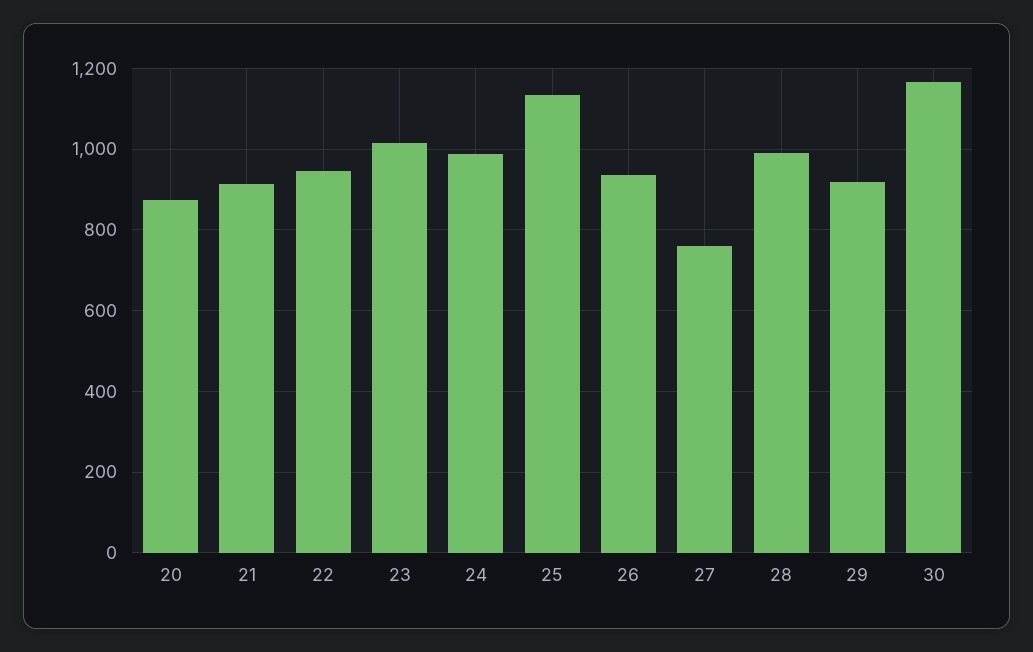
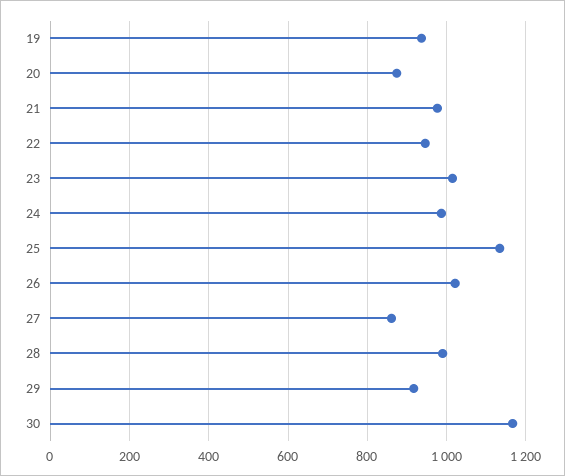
  {
    "20": 880,
-   "21": 920,
+   "21": 980,
    "22": 940,
    "23": 1020,
    "24": 980,
    "25": 1140,
-   "26": 940,
+   "26": 1020,
-   "27": 760,
+   "27": 860,
    "28": 1000,
    "29": 920,
-   "30": 1160
+   "30": 1160,
+   "19": 940
  }

